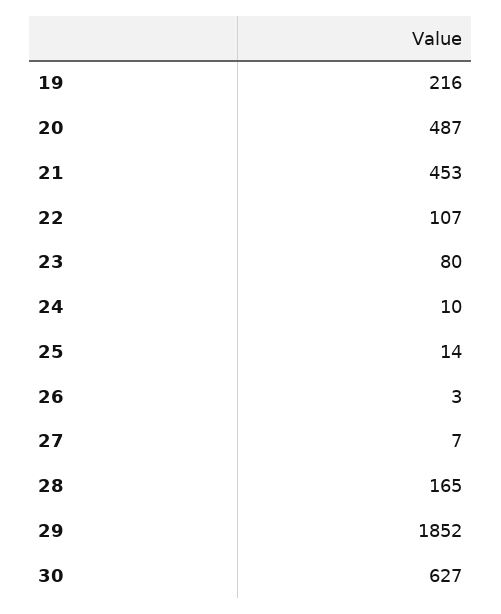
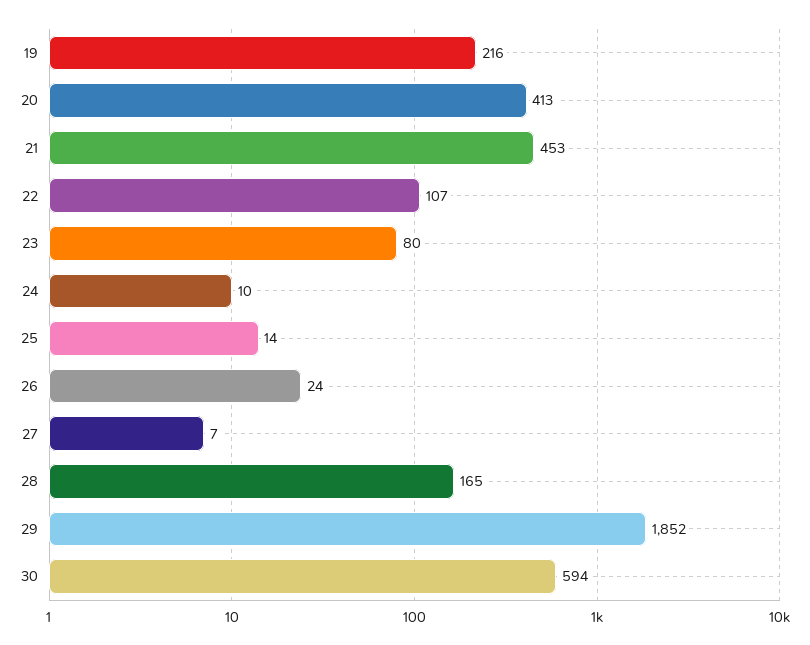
  {
    "19": 216,
-   "20": 487,
+   "20": 413,
    "21": 453,
    "22": 107,
    "23": 80,
    "24": 10,
    "25": 14,
-   "26": 3,
+   "26": 24,
    "27": 7,
    "28": 165,
    "29": 1852,
-   "30": 627
+   "30": 594
  }

